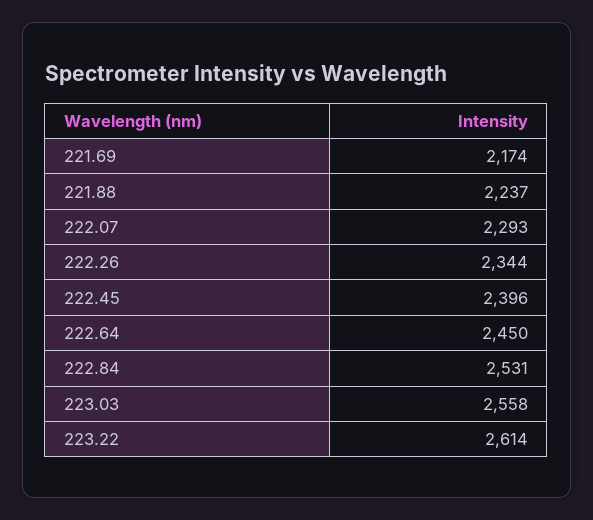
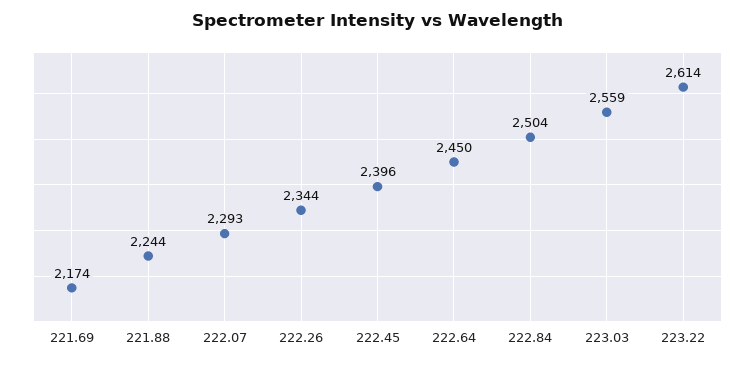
  {
    "221.69": 2174,
-   "221.88": 2237,
+   "221.88": 2244,
    "222.07": 2293,
    "222.26": 2344,
    "222.45": 2396,
    "222.64": 2450,
-   "222.84": 2531,
+   "222.84": 2504,
-   "223.03": 2558,
+   "223.03": 2559,
    "223.22": 2614
  }

